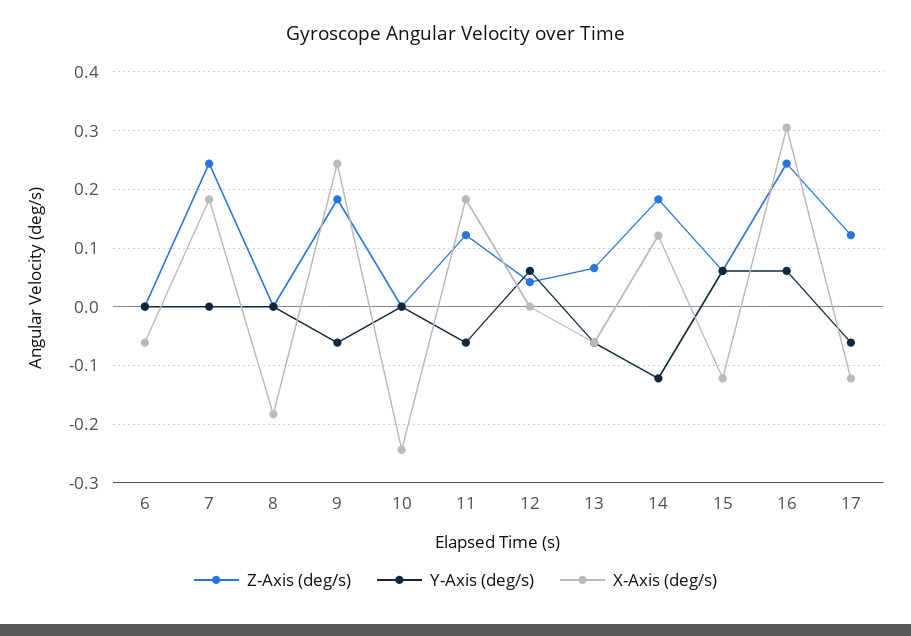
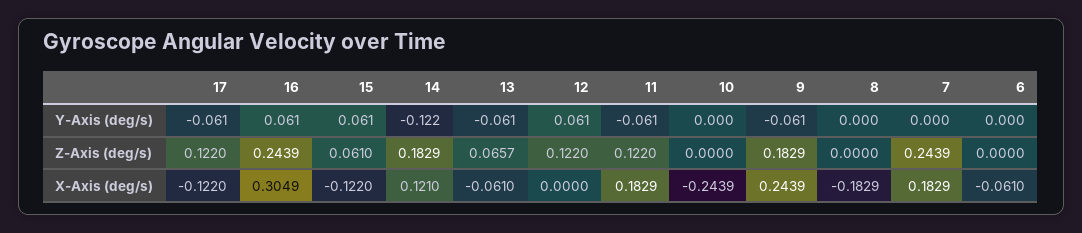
  {
    "Z-Axis (deg/s)": {
      "6": 0,
      "7": 0.2439,
      "8": 0,
      "9": 0.1829,
      "10": 0,
      "11": 0.122,
-     "12": 0.04,
+     "12": 0.122,
      "13": 0.0657,
      "14": 0.1829,
      "15": 0.061,
      "16": 0.2439,
      "17": 0.122
    },
    "Y-Axis (deg/s)": {
      "6": 0,
      "7": 0,
      "8": 0,
      "9": -0.061,
      "10": 0,
      "11": -0.061,
      "12": 0.061,
      "13": -0.061,
      "14": -0.122,
      "15": 0.061,
      "16": 0.061,
      "17": -0.061
    },
    "X-Axis (deg/s)": {
      "6": -0.061,
      "7": 0.1829,
      "8": -0.1829,
      "9": 0.2439,
      "10": -0.2439,
      "11": 0.1829,
      "12": 0,
      "13": -0.061,
      "14": 0.121,
      "15": -0.122,
      "16": 0.3049,
      "17": -0.122
    }
  }

